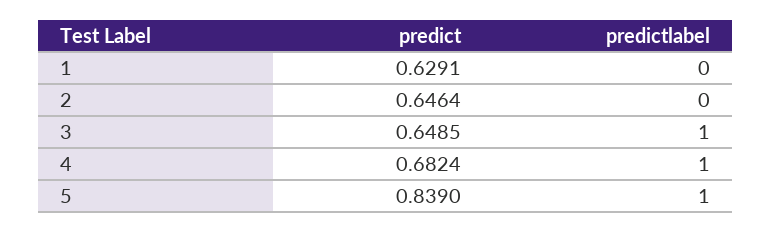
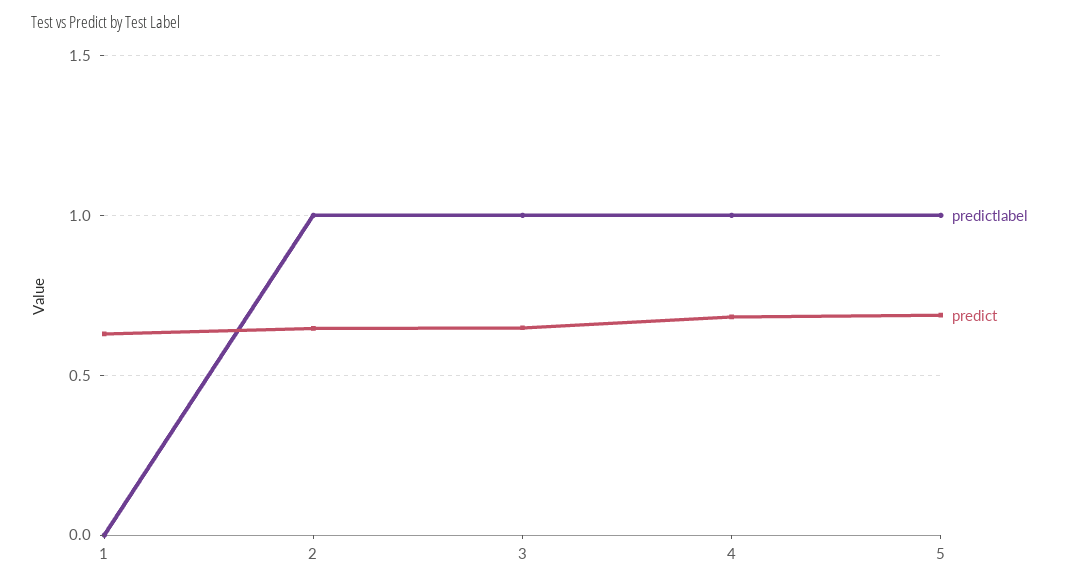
  {
    "predict": {
      "1": 0.6291,
      "2": 0.6464,
      "3": 0.6485,
      "4": 0.6824,
-     "5": 0.839
+     "5": 0.7
    },
    "predictlabel": {
      "1": 0,
-     "2": 0,
+     "2": 1,
      "3": 1,
      "4": 1,
      "5": 1
    }
  }

